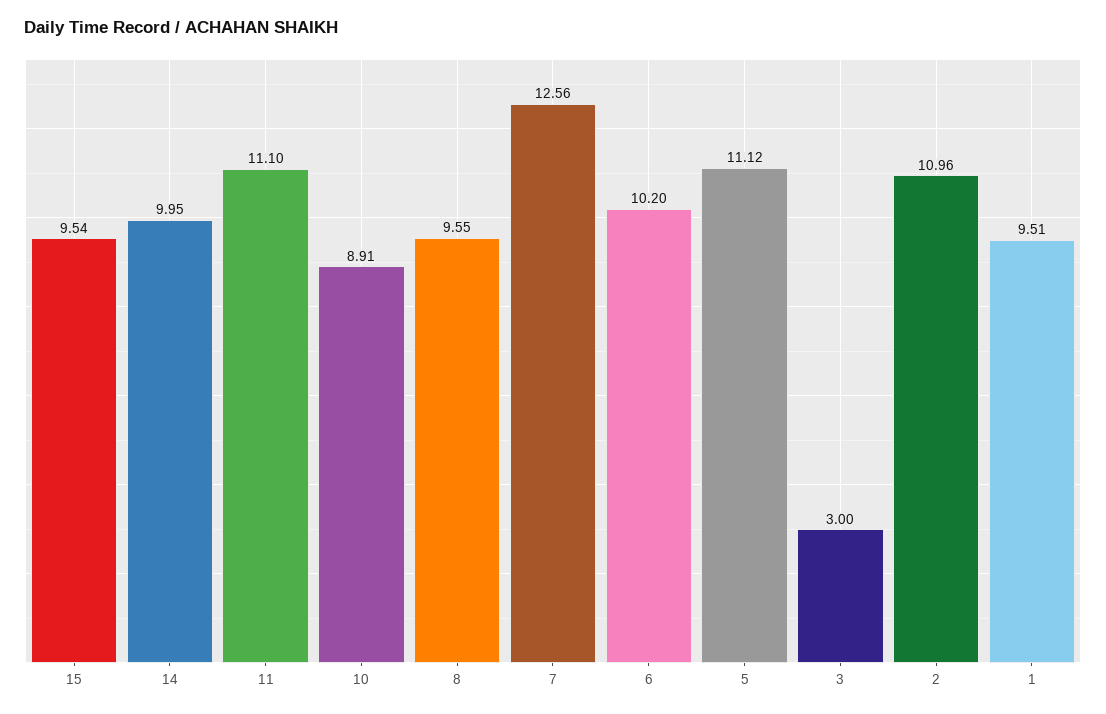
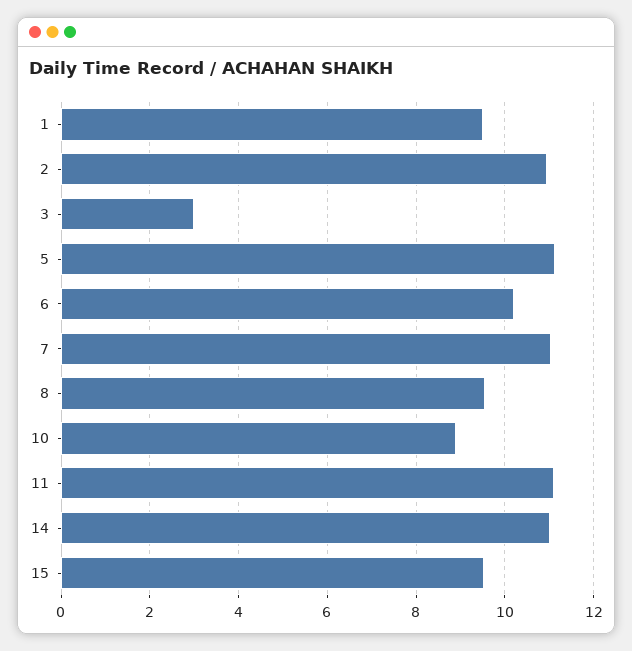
  {
    "15": 9.54,
-   "14": 9.95,
+   "14": 11,
    "11": 11.1,
    "10": 8.91,
    "8": 9.55,
-   "7": 12.56,
+   "7": 11,
    "6": 10.2,
    "5": 11.12,
    "3": 3,
    "2": 10.96,
    "1": 9.51
  }

